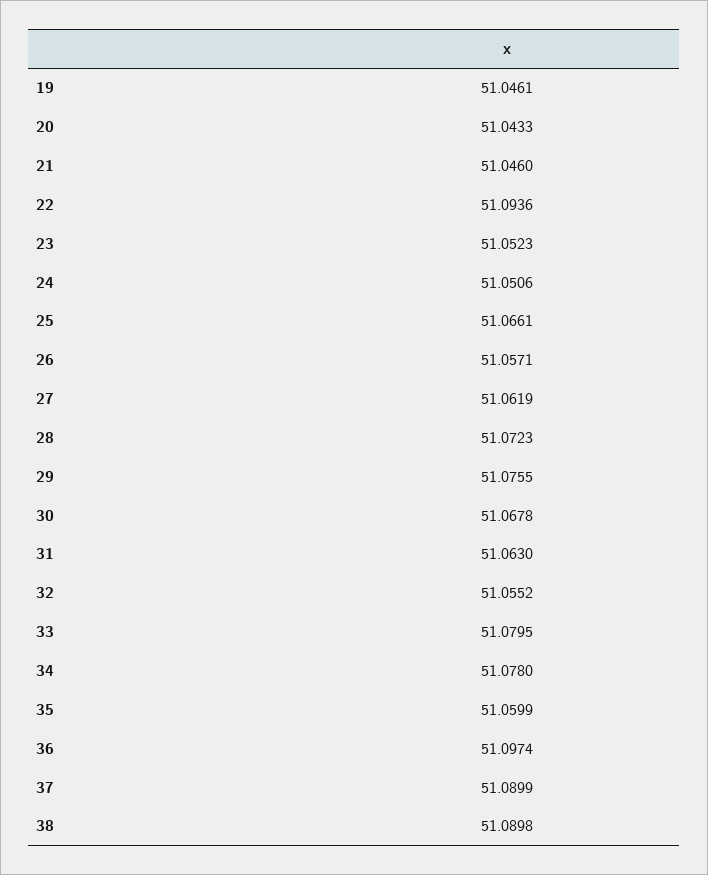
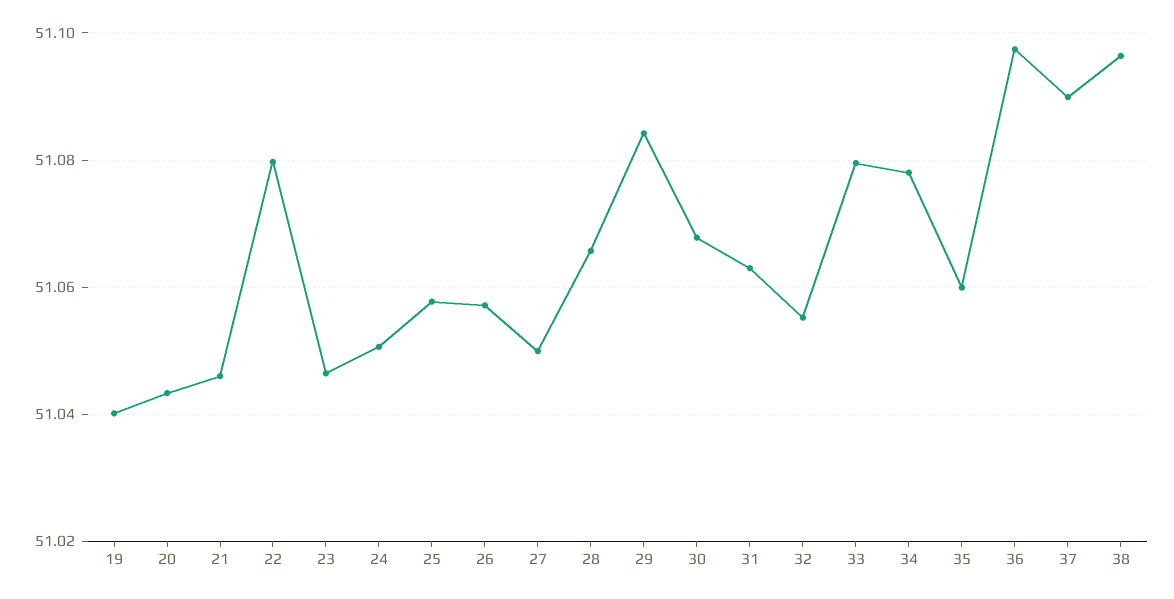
  {
-   "19": 51.0461,
+   "19": 51.04,
    "20": 51.0433,
    "21": 51.046,
-   "22": 51.0936,
+   "22": 51.08,
-   "23": 51.0523,
+   "23": 51.046,
    "24": 51.0506,
-   "25": 51.0661,
+   "25": 51.058,
    "26": 51.0571,
-   "27": 51.0619,
+   "27": 51.05,
-   "28": 51.0723,
+   "28": 51.066,
-   "29": 51.0755,
+   "29": 51.084,
    "30": 51.0678,
    "31": 51.063,
    "32": 51.0552,
    "33": 51.0795,
    "34": 51.078,
    "35": 51.0599,
    "36": 51.0974,
    "37": 51.0899,
-   "38": 51.0898
+   "38": 51.096
  }

